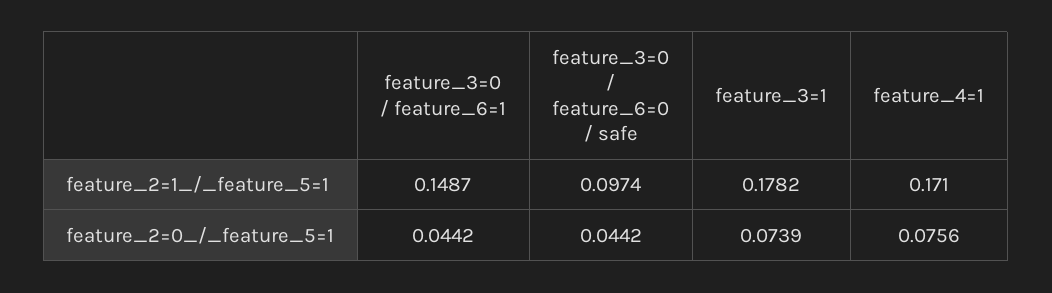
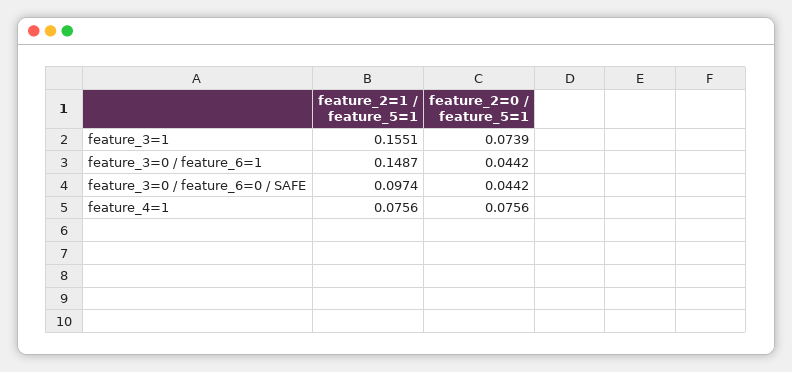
  {
    "feature_3=0 / feature_6=1": {
      "feature_2=1_/_feature_5=1": 0.1487,
      "feature_2=0_/_feature_5=1": 0.0442
    },
    "feature_3=0 / feature_6=0 / safe": {
      "feature_2=1_/_feature_5=1": 0.0974,
      "feature_2=0_/_feature_5=1": 0.0442
    },
    "feature_3=1": {
-     "feature_2=1_/_feature_5=1": 0.1782,
+     "feature_2=1_/_feature_5=1": 0.1551,
      "feature_2=0_/_feature_5=1": 0.0739
    },
    "feature_4=1": {
-     "feature_2=1_/_feature_5=1": 0.171,
+     "feature_2=1_/_feature_5=1": 0.0756,
      "feature_2=0_/_feature_5=1": 0.0756
    }
  }

